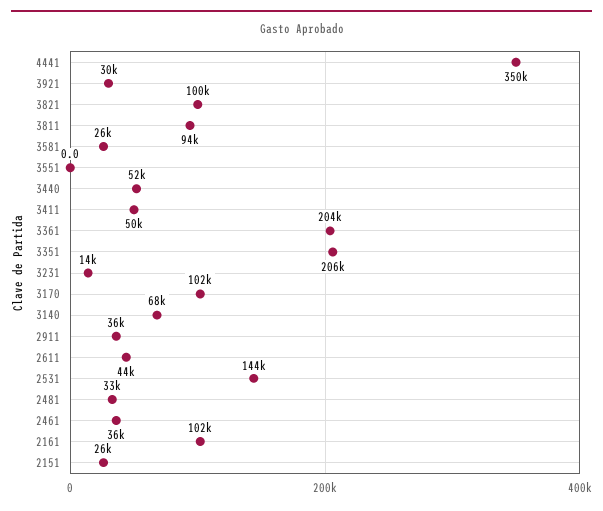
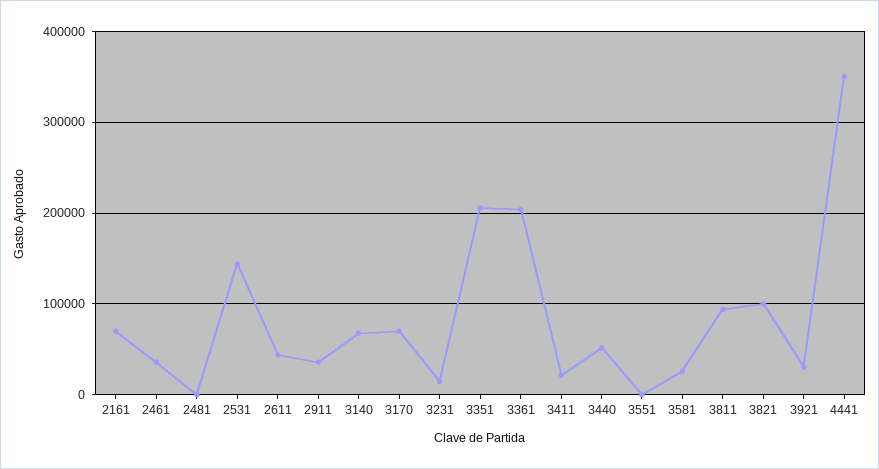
  {
    "4441": 350000,
    "3921": 30000,
    "3821": 100000,
    "3811": 94000,
    "3581": 26000,
    "3551": 0,
    "3440": 52000,
-   "3411": 50000,
+   "3411": 20000,
    "3361": 204000,
    "3351": 206000,
    "3231": 14000,
-   "3170": 102000,
+   "3170": 70000,
    "3140": 68000,
    "2911": 36000,
    "2611": 44000,
    "2531": 144000,
-   "2481": 33000,
+   "2481": 0,
    "2461": 36000,
-   "2161": 102000,
+   "2161": 70000
-   "2151": 26000
  }

